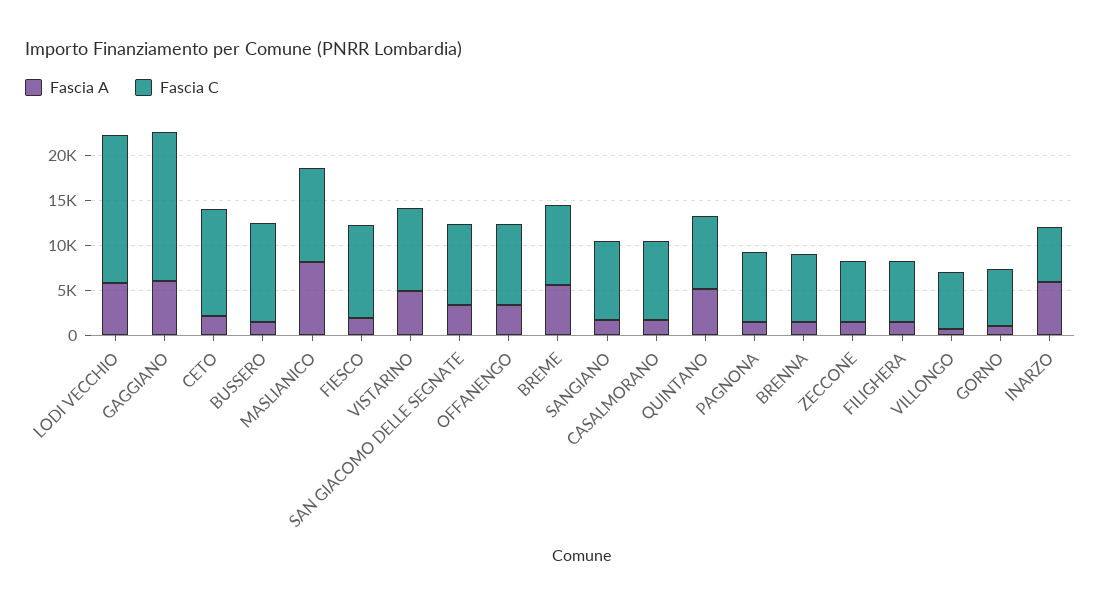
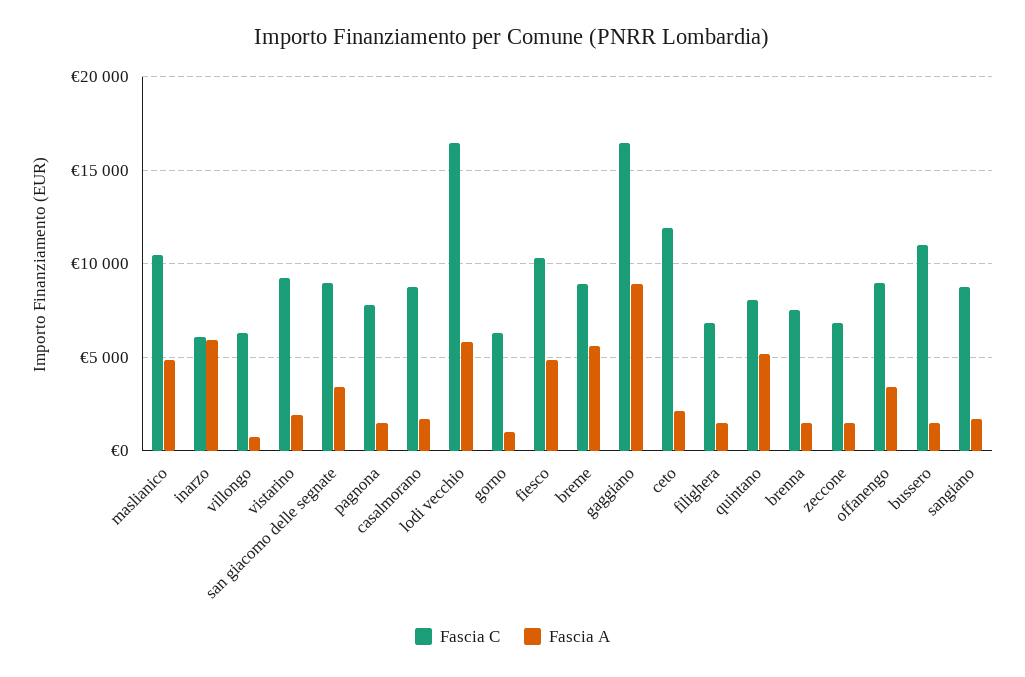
  {
    "Fascia A": {
      "LODI VECCHIO": 6000,
-     "GAGGIANO": 6000,
+     "GAGGIANO": 9000,
      "CETO": 2000,
      "BUSSERO": 1500,
-     "MASLIANICO": 8000,
+     "MASLIANICO": 5000,
-     "FIESCO": 2000,
+     "FIESCO": 5000,
-     "VISTARINO": 5000,
+     "VISTARINO": 2000,
      "SAN GIACOMO DELLE SEGNATE": 3500,
      "OFFANENGO": 3500,
      "BREME": 5500,
      "SANGIANO": 1500,
      "CASALMORANO": 1500,
      "QUINTANO": 5000,
      "PAGNONA": 1500,
      "BRENNA": 1500,
      "ZECCONE": 1500,
      "FILIGHERA": 1500,
      "VILLONGO": 500,
      "GORNO": 1000,
      "INARZO": 6000
    },
    "Fascia C": {
      "LODI VECCHIO": 16500,
      "GAGGIANO": 16500,
      "CETO": 12000,
      "BUSSERO": 11000,
      "MASLIANICO": 10500,
      "FIESCO": 10500,
      "VISTARINO": 9000,
      "SAN GIACOMO DELLE SEGNATE": 9000,
      "OFFANENGO": 9000,
      "BREME": 9000,
      "SANGIANO": 8500,
      "CASALMORANO": 8500,
      "QUINTANO": 8000,
      "PAGNONA": 8000,
      "BRENNA": 7500,
      "ZECCONE": 7000,
      "FILIGHERA": 7000,
      "VILLONGO": 6500,
      "GORNO": 6500,
      "INARZO": 6000
    }
  }

